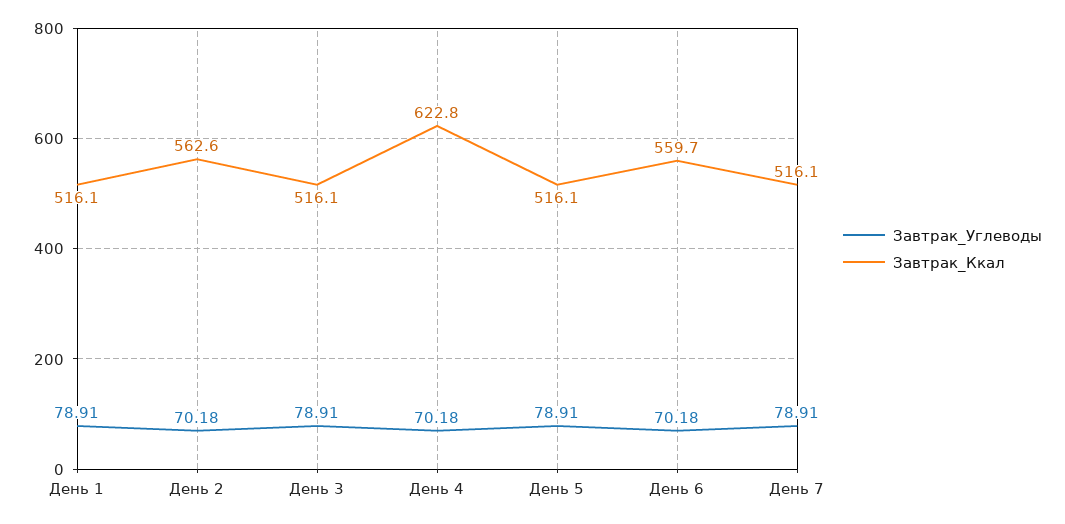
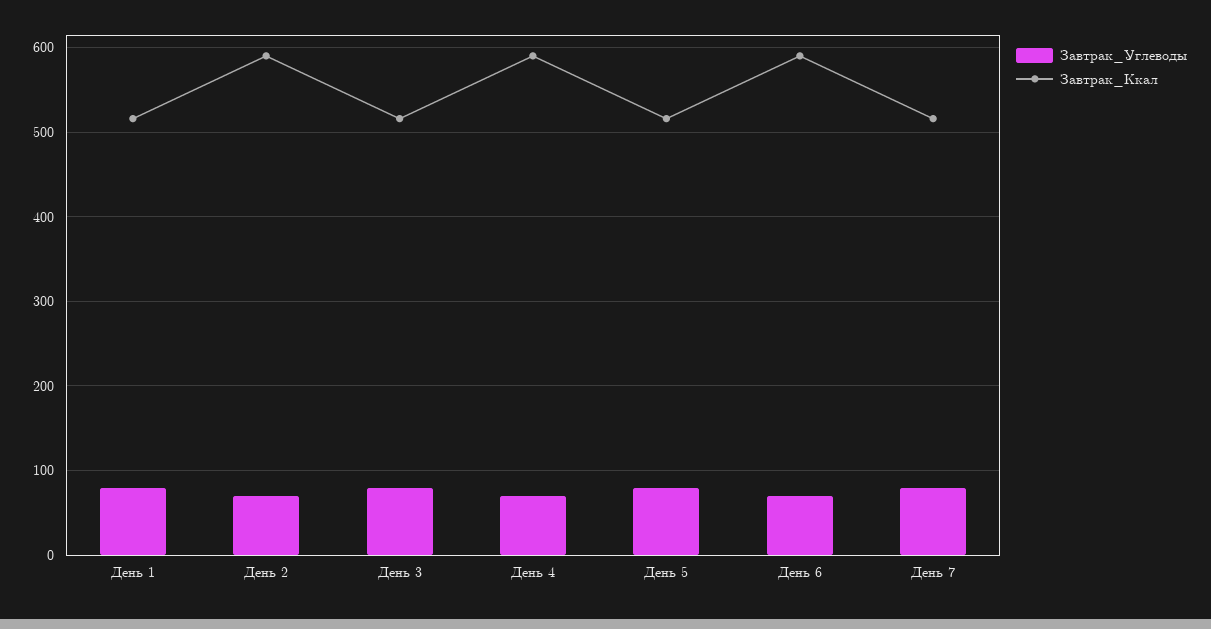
  {
    "Завтрак_Углеводы": {
      "День 1": 78.91,
      "День 2": 70.18,
      "День 3": 78.91,
      "День 4": 70.18,
      "День 5": 78.91,
      "День 6": 70.18,
      "День 7": 78.91
    },
    "Завтрак_Ккал": {
      "День 1": 516.1,
-     "День 2": 562.6,
+     "День 2": 590,
      "День 3": 516.1,
-     "День 4": 622.8,
+     "День 4": 590,
      "День 5": 516.1,
-     "День 6": 559.7,
+     "День 6": 590,
      "День 7": 516.1
    }
  }

